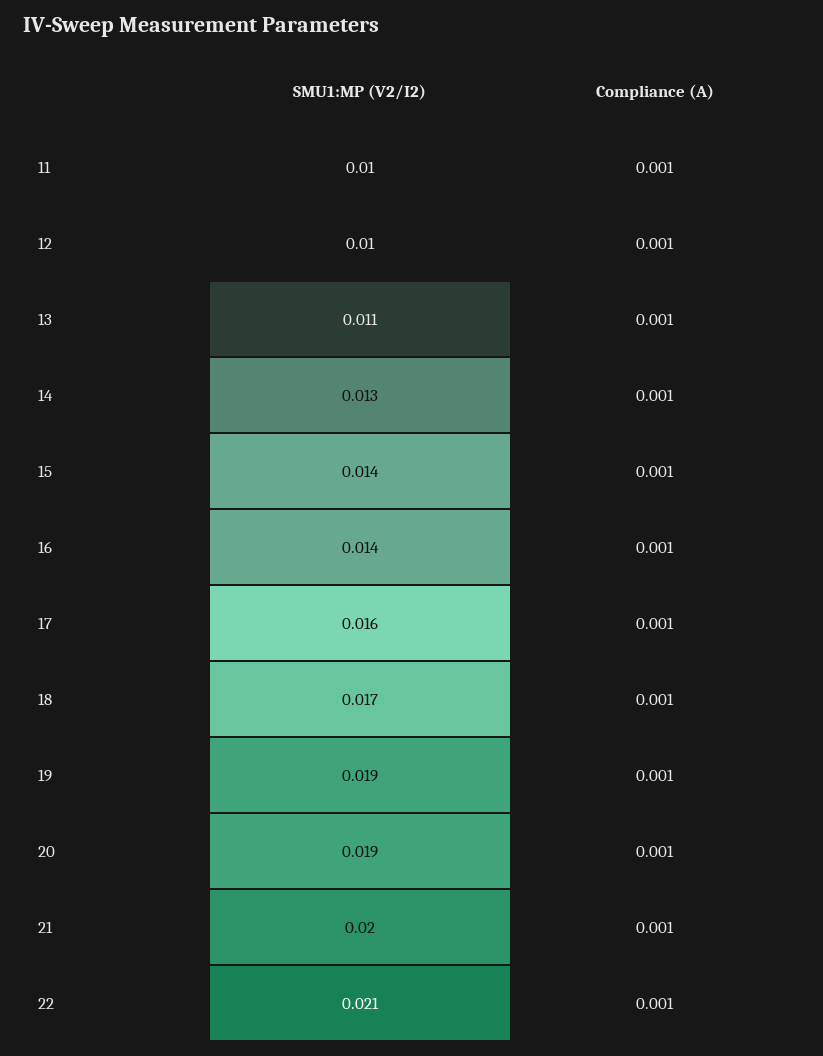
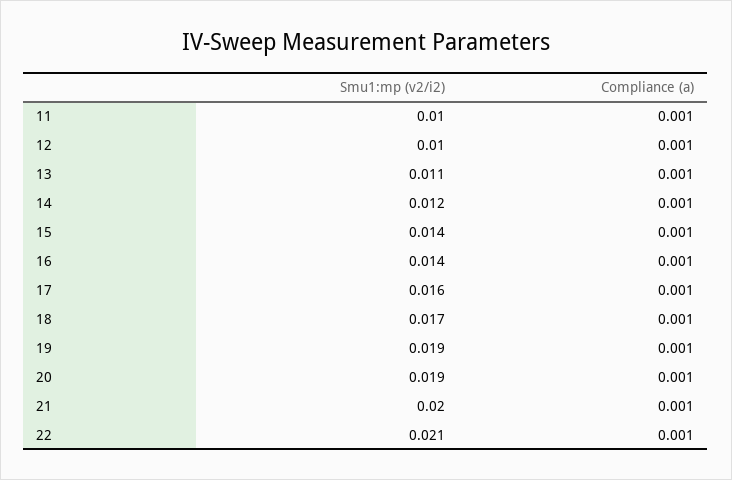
  {
    "SMU1:MP (V2/I2)": {
      "11": 0.01,
      "12": 0.01,
      "13": 0.011,
-     "14": 0.013,
+     "14": 0.012,
      "15": 0.014,
      "16": 0.014,
      "17": 0.016,
      "18": 0.017,
      "19": 0.019,
      "20": 0.019,
      "21": 0.02,
      "22": 0.021
    },
    "Compliance (A)": {
      "11": 0.001,
      "12": 0.001,
      "13": 0.001,
      "14": 0.001,
      "15": 0.001,
      "16": 0.001,
      "17": 0.001,
      "18": 0.001,
      "19": 0.001,
      "20": 0.001,
      "21": 0.001,
      "22": 0.001
    }
  }

